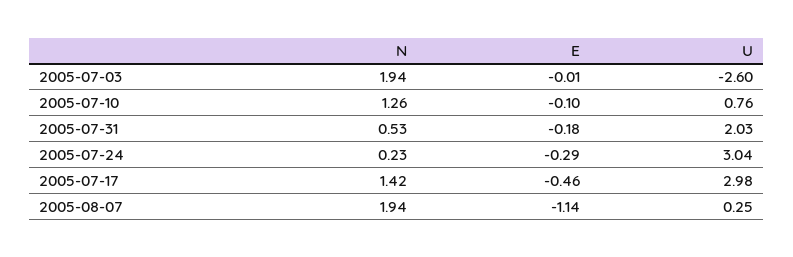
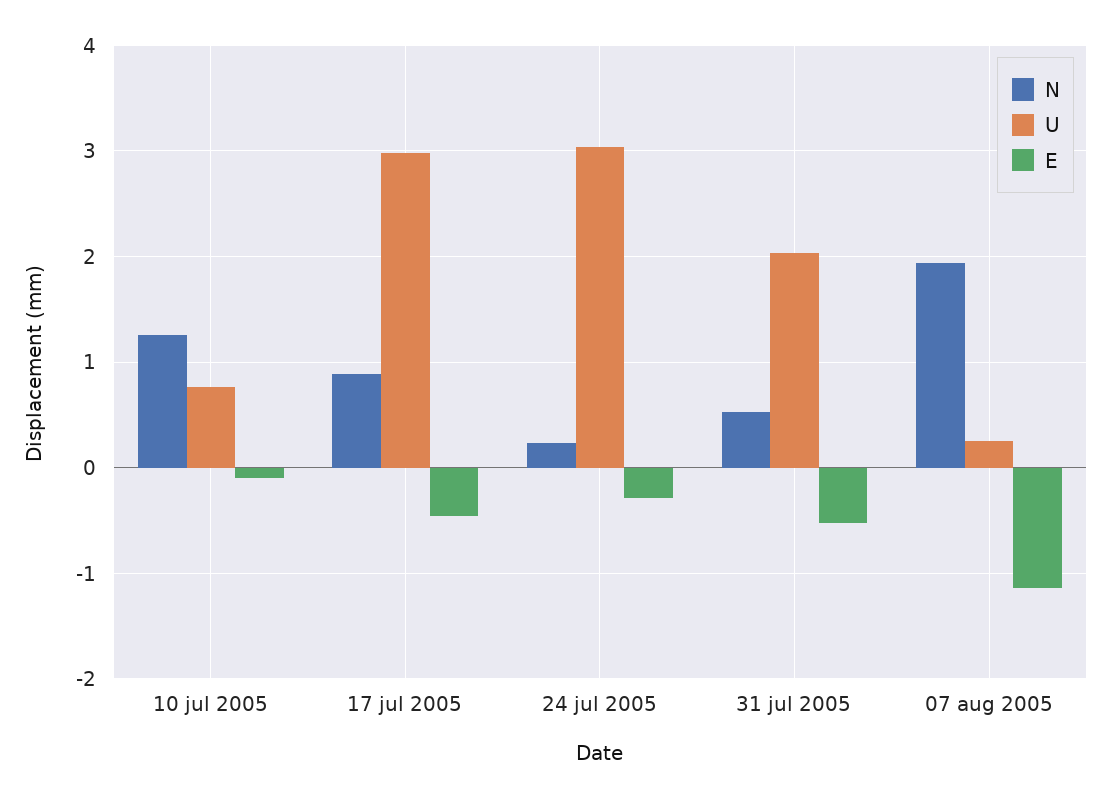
  {
    "N": {
-     "2005-07-03": 1.94,
      "2005-07-10": 1.26,
      "2005-07-31": 0.53,
      "2005-07-24": 0.23,
-     "2005-07-17": 1.42,
+     "2005-07-17": 0.9,
      "2005-08-07": 1.94
    },
    "E": {
-     "2005-07-03": -0.01,
      "2005-07-10": -0.1,
-     "2005-07-31": -0.18,
+     "2005-07-31": -0.5,
      "2005-07-24": -0.29,
      "2005-07-17": -0.46,
      "2005-08-07": -1.14
    },
    "U": {
-     "2005-07-03": -2.6,
      "2005-07-10": 0.76,
      "2005-07-31": 2.03,
      "2005-07-24": 3.04,
      "2005-07-17": 2.98,
      "2005-08-07": 0.25
    }
  }

